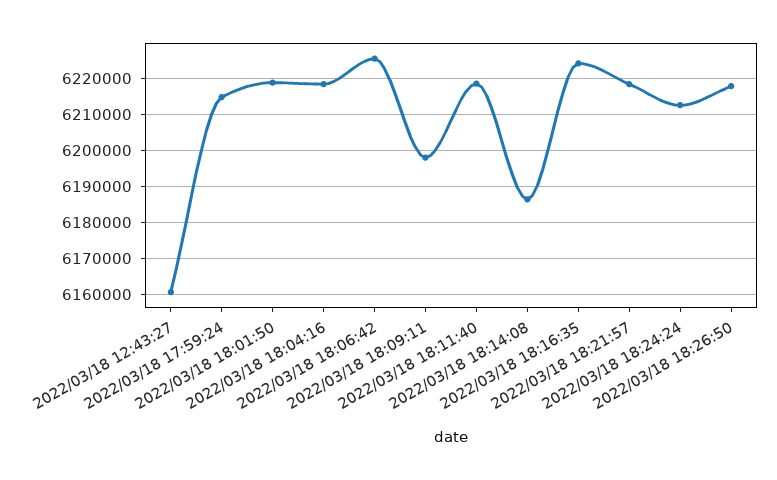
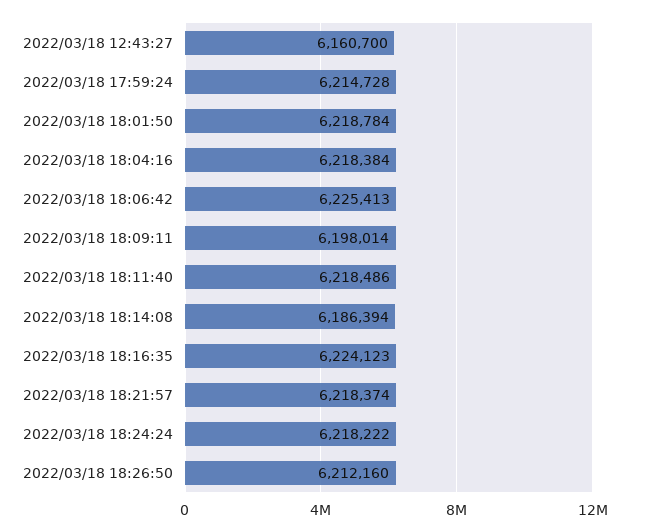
  {
    "2022/03/18 12:43:27": 6160700,
    "2022/03/18 17:59:24": 6214728,
    "2022/03/18 18:01:50": 6218784,
    "2022/03/18 18:04:16": 6218384,
    "2022/03/18 18:06:42": 6225413,
    "2022/03/18 18:09:11": 6198014,
    "2022/03/18 18:11:40": 6218486,
    "2022/03/18 18:14:08": 6186394,
    "2022/03/18 18:16:35": 6224123,
    "2022/03/18 18:21:57": 6218374,
-   "2022/03/18 18:24:24": 6212000,
+   "2022/03/18 18:24:24": 6218222,
-   "2022/03/18 18:26:50": 6218000
+   "2022/03/18 18:26:50": 6212160
  }

